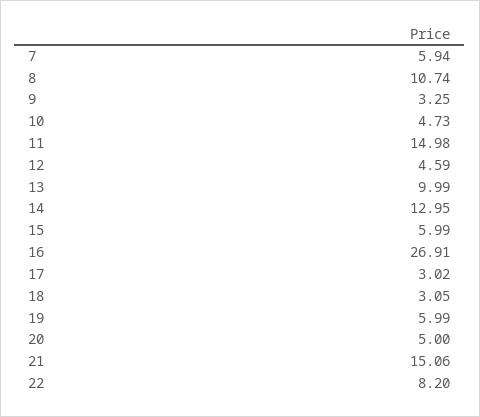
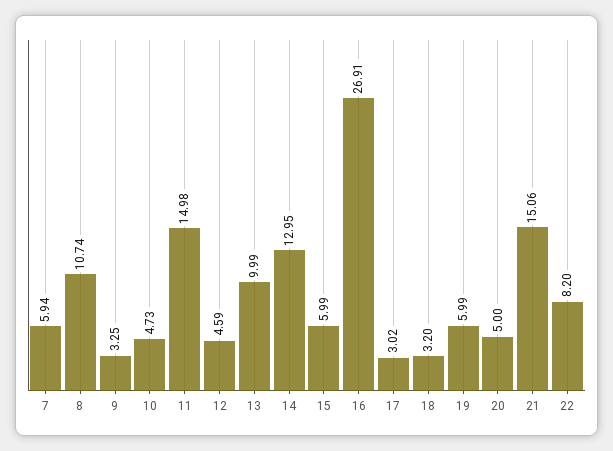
  {
    "7": 5.94,
    "8": 10.74,
    "9": 3.25,
    "10": 4.73,
    "11": 14.98,
    "12": 4.59,
    "13": 9.99,
    "14": 12.95,
    "15": 5.99,
    "16": 26.91,
    "17": 3.02,
-   "18": 3.05,
+   "18": 3.2,
    "19": 5.99,
    "20": 5,
    "21": 15.06,
    "22": 8.2
  }

